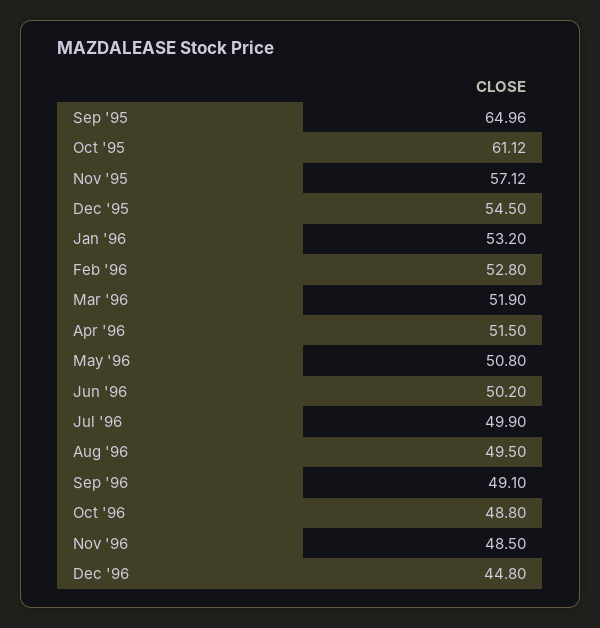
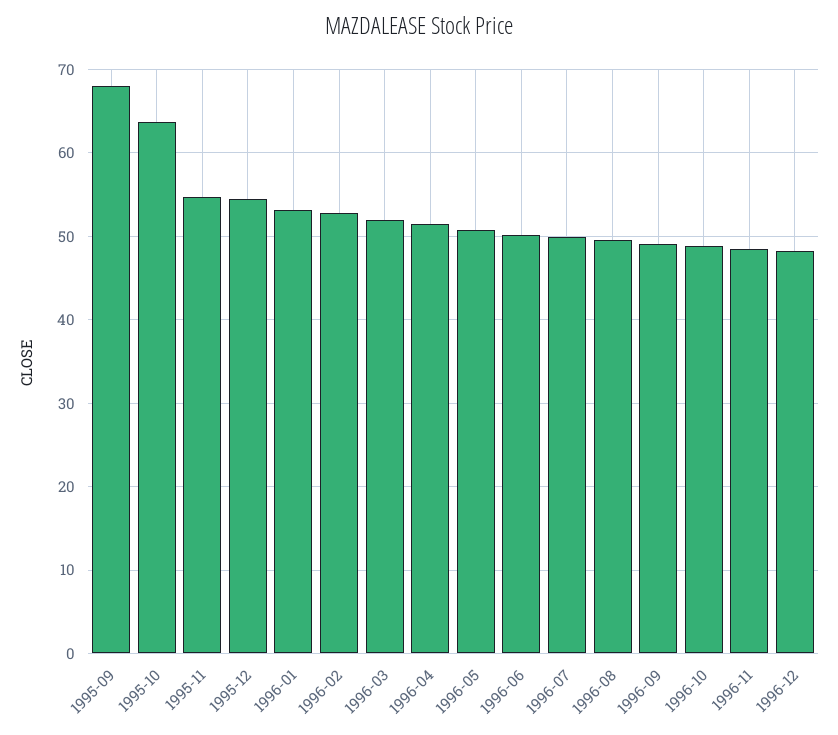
  {
-   "Sep '95": 64.96,
+   "Sep '95": 68,
-   "Oct '95": 61.12,
+   "Oct '95": 64,
-   "Nov '95": 57.12,
+   "Nov '95": 55,
    "Dec '95": 54.5,
    "Jan '96": 53.2,
    "Feb '96": 52.8,
    "Mar '96": 51.9,
    "Apr '96": 51.5,
    "May '96": 50.8,
    "Jun '96": 50.2,
    "Jul '96": 49.9,
    "Aug '96": 49.5,
    "Sep '96": 49.1,
    "Oct '96": 48.8,
    "Nov '96": 48.5,
-   "Dec '96": 44.8
+   "Dec '96": 48
  }

